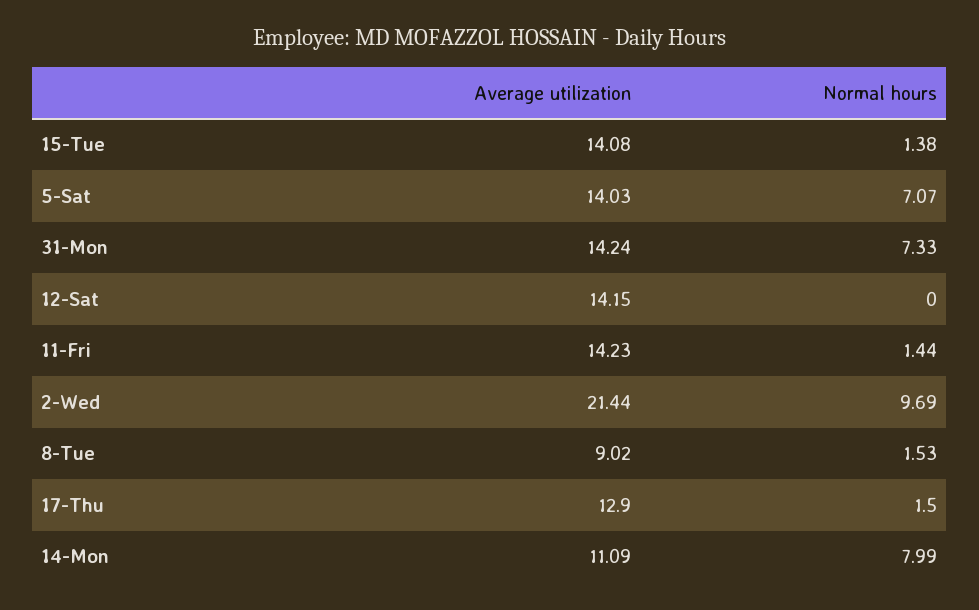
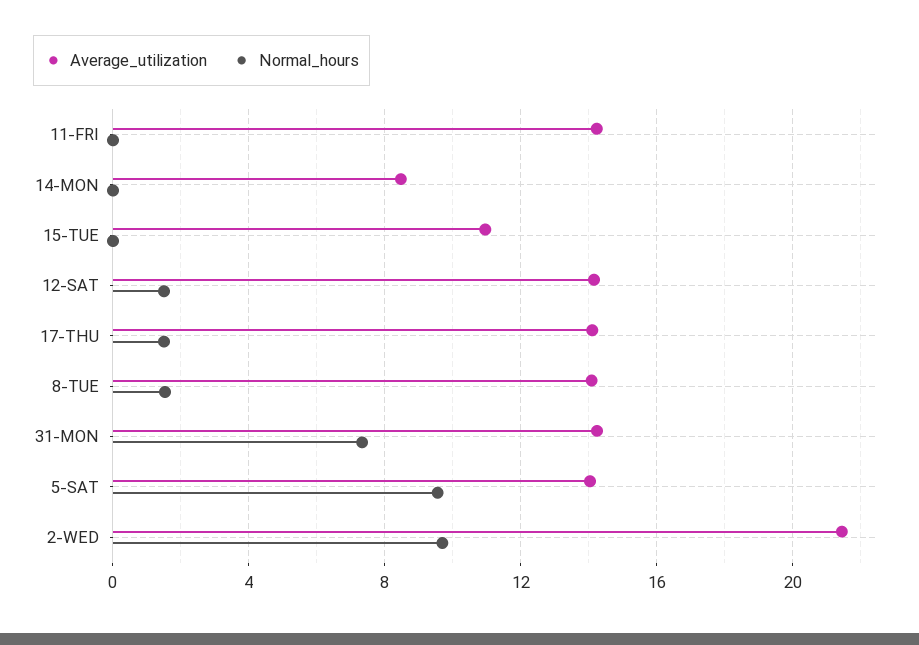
  {
    "Average utilization": {
-     "15-Tue": 14.08,
+     "15-Tue": 11,
      "5-Sat": 14.03,
      "31-Mon": 14.24,
      "12-Sat": 14.15,
      "11-Fri": 14.23,
      "2-Wed": 21.44,
-     "8-Tue": 9.02,
+     "8-Tue": 14,
-     "17-Thu": 12.9,
+     "17-Thu": 14,
-     "14-Mon": 11.09
+     "14-Mon": 8.5
    },
    "Normal hours": {
-     "15-Tue": 1.38,
+     "15-Tue": 0,
-     "5-Sat": 7.07,
+     "5-Sat": 9.5,
      "31-Mon": 7.33,
-     "12-Sat": 0,
+     "12-Sat": 1.5,
-     "11-Fri": 1.44,
+     "11-Fri": 0,
      "2-Wed": 9.69,
      "8-Tue": 1.53,
      "17-Thu": 1.5,
-     "14-Mon": 7.99
+     "14-Mon": 0
    }
  }

